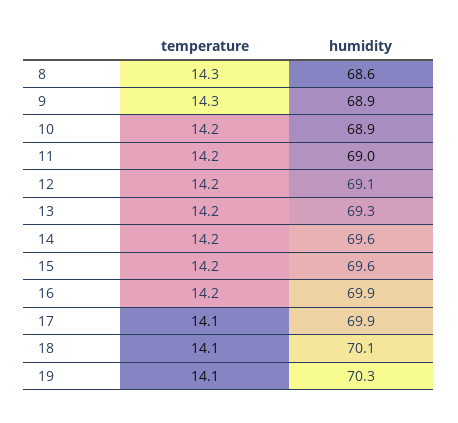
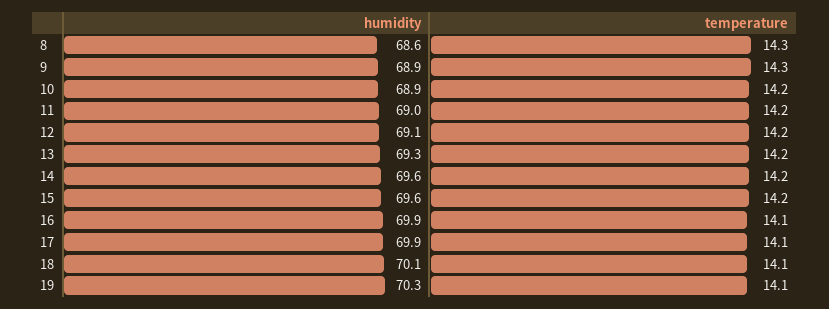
  {
    "temperature": {
      "8": 14.3,
      "9": 14.3,
      "10": 14.2,
      "11": 14.2,
      "12": 14.2,
      "13": 14.2,
      "14": 14.2,
      "15": 14.2,
-     "16": 14.2,
+     "16": 14.1,
      "17": 14.1,
      "18": 14.1,
      "19": 14.1
    },
    "humidity": {
      "8": 68.6,
      "9": 68.9,
      "10": 68.9,
      "11": 69,
      "12": 69.1,
      "13": 69.3,
      "14": 69.6,
      "15": 69.6,
      "16": 69.9,
      "17": 69.9,
      "18": 70.1,
      "19": 70.3
    }
  }

